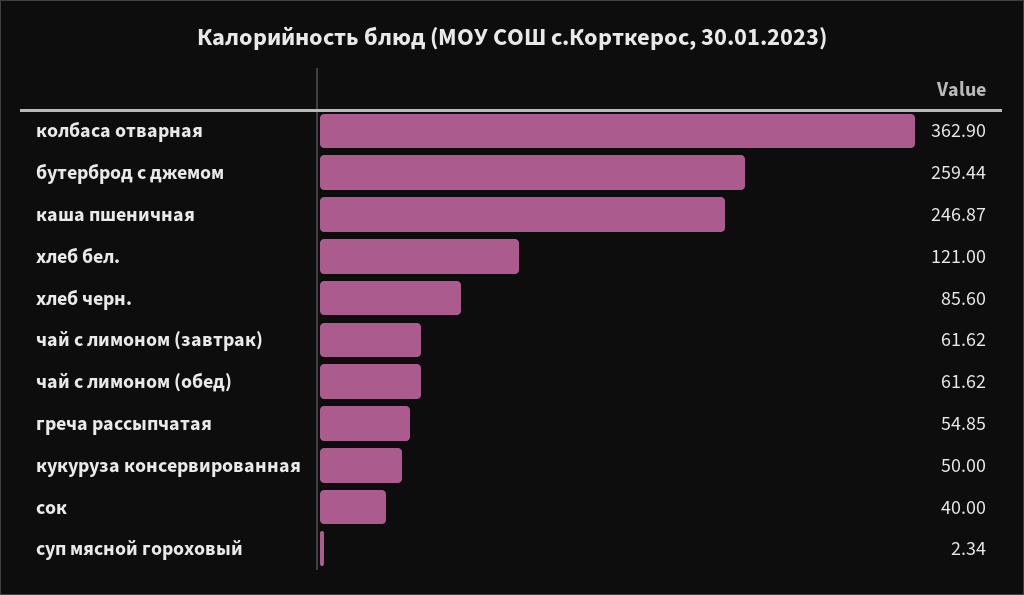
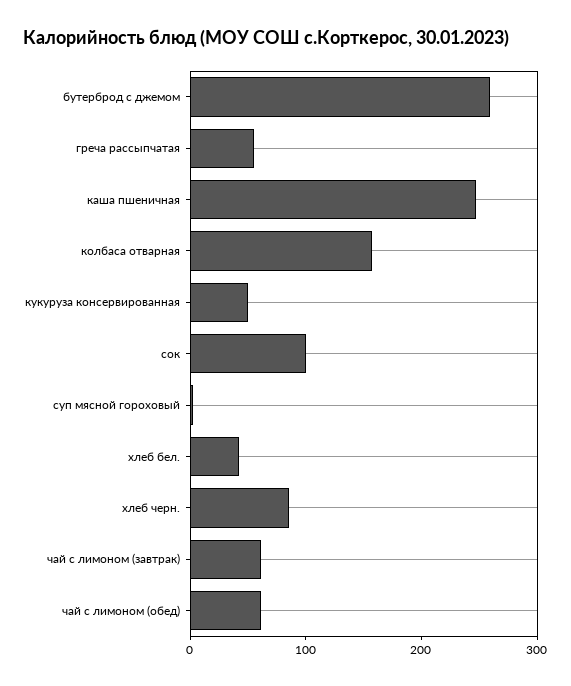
  {
-   "колбаса отварная": 362.9,
+   "колбаса отварная": 160,
    "бутерброд с джемом": 259.44,
    "каша пшеничная": 246.87,
-   "хлеб бел.": 121,
+   "хлеб бел.": 40,
    "хлеб черн.": 85.6,
    "чай с лимоном (завтрак)": 61.62,
    "чай с лимоном (обед)": 61.62,
    "греча рассыпчатая": 54.85,
    "кукуруза консервированная": 50,
-   "сок": 40,
+   "сок": 100,
    "суп мясной гороховый": 2.34
  }

